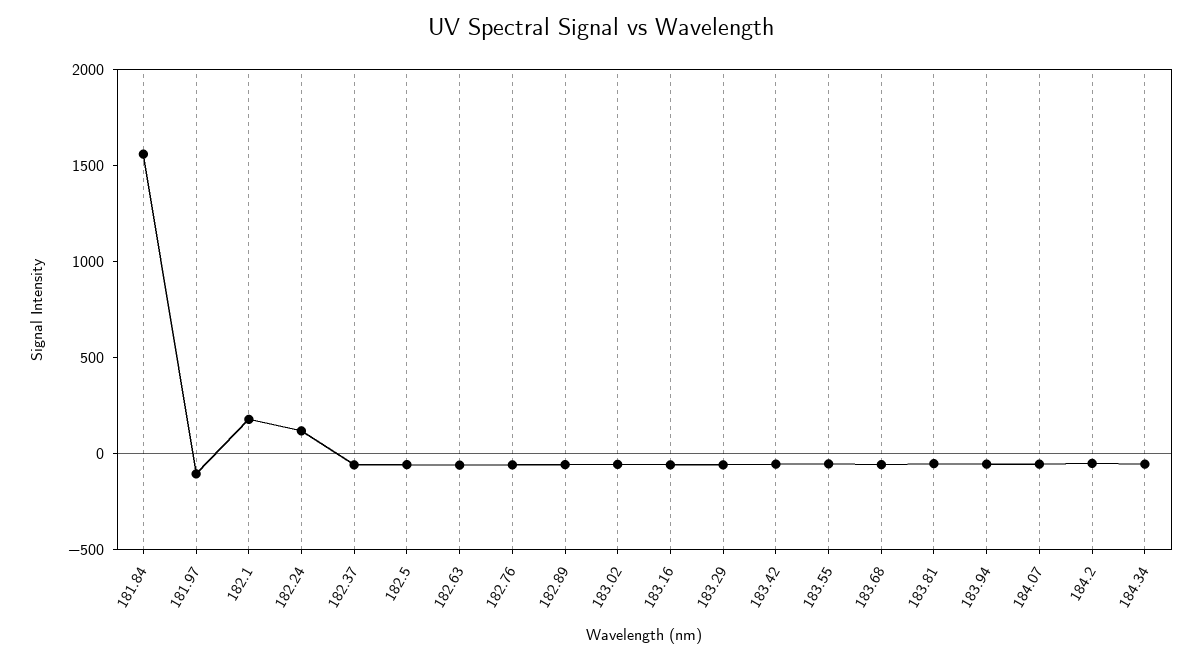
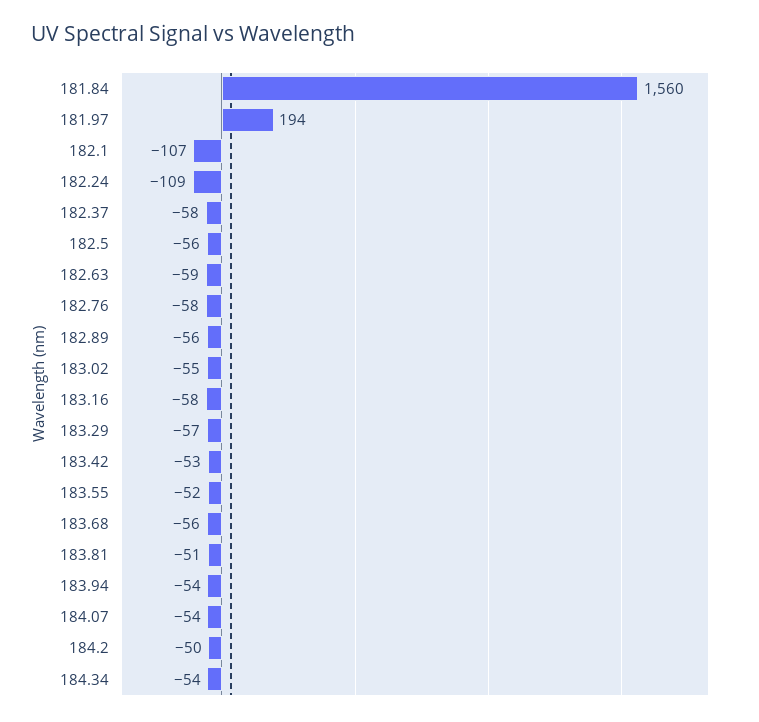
  {
    "181.84": 1560,
-   "181.97": -100,
+   "181.97": 194,
-   "182.1": 200,
+   "182.1": -107,
-   "182.24": 100,
+   "182.24": -109,
    "182.37": -58,
    "182.5": -56,
    "182.63": -59,
    "182.76": -58,
    "182.89": -56,
    "183.02": -55,
    "183.16": -58,
    "183.29": -57,
    "183.42": -53,
    "183.55": -52,
    "183.68": -56,
    "183.81": -51,
    "183.94": -54,
    "184.07": -54,
    "184.2": -50,
    "184.34": -54
  }

